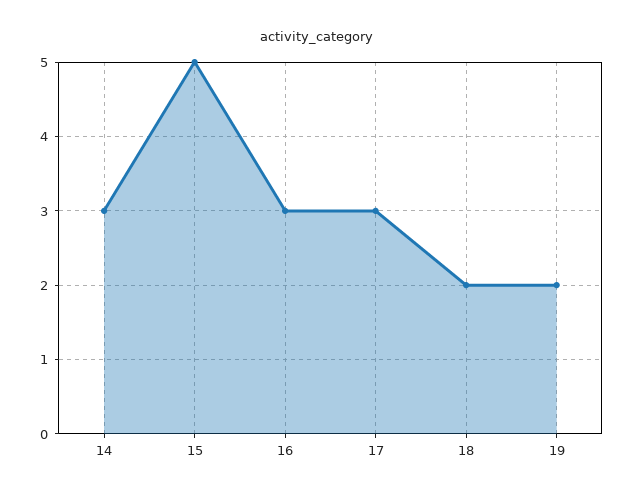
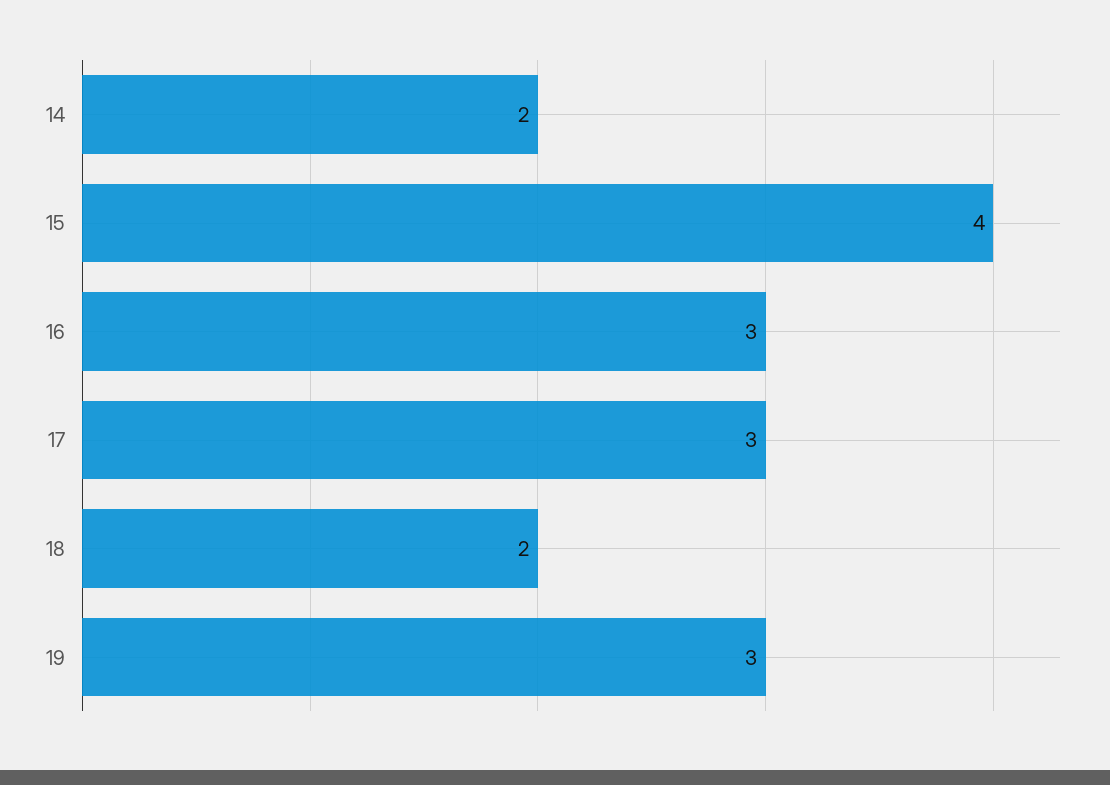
  {
-   "14": 3,
+   "14": 2,
-   "15": 5,
+   "15": 4,
    "16": 3,
    "17": 3,
    "18": 2,
-   "19": 2
+   "19": 3
  }

